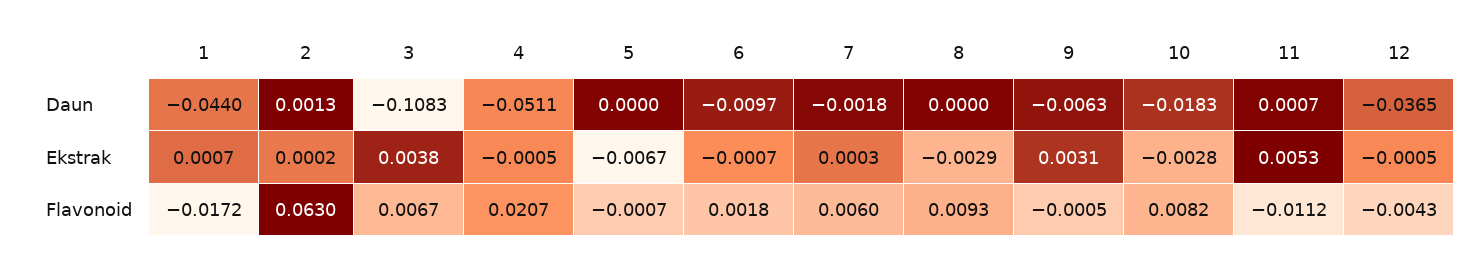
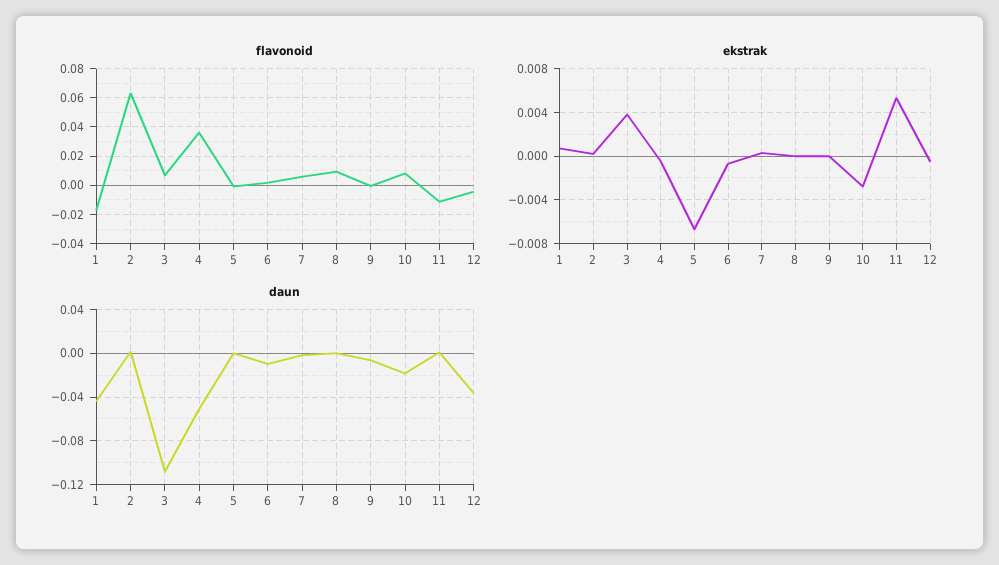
  {
    "Daun": {
      "1": -0.044,
      "2": 0.0013,
      "3": -0.1083,
      "4": -0.0511,
      "5": 0,
      "6": -0.0097,
      "7": -0.0018,
      "8": 0,
      "9": -0.0063,
      "10": -0.0183,
      "11": 0.0007,
      "12": -0.0365
    },
    "Ekstrak": {
      "1": 0.0007,
      "2": 0.0002,
      "3": 0.0038,
      "4": -0.0005,
      "5": -0.0067,
      "6": -0.0007,
      "7": 0.0003,
-     "8": -0.0029,
+     "8": 0,
-     "9": 0.0031,
+     "9": 0,
      "10": -0.0028,
      "11": 0.0053,
      "12": -0.0005
    },
    "Flavonoid": {
      "1": -0.0172,
      "2": 0.063,
      "3": 0.0067,
-     "4": 0.0207,
+     "4": 0.035,
      "5": -0.0007,
      "6": 0.0018,
      "7": 0.006,
      "8": 0.0093,
      "9": -0.0005,
      "10": 0.0082,
      "11": -0.0112,
      "12": -0.0043
    }
  }

